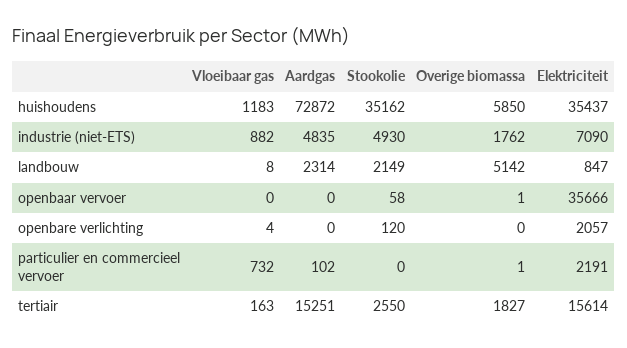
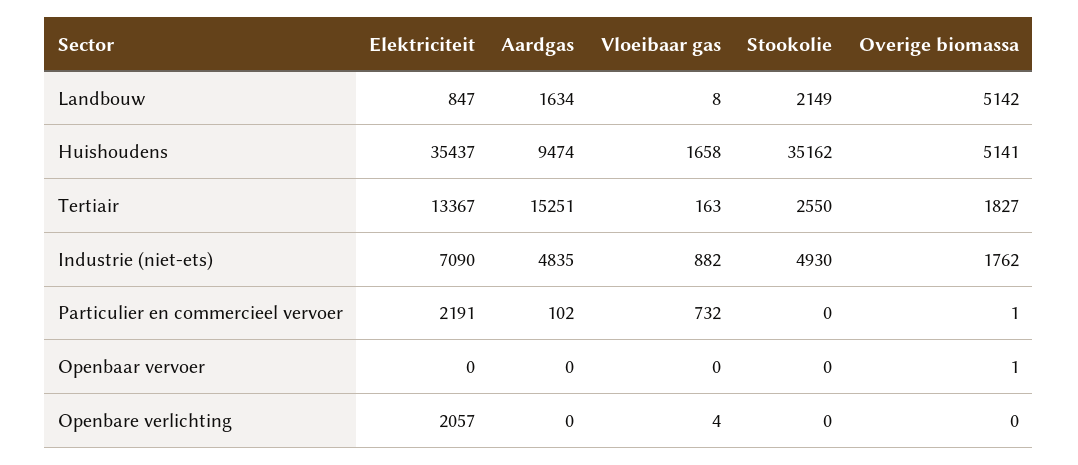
  {
    "Vloeibaar gas": {
-     "huishoudens": 1183,
+     "huishoudens": 1658,
      "industrie (niet-ETS)": 882,
      "landbouw": 8,
      "openbaar vervoer": 0,
      "openbare verlichting": 4,
      "particulier en commercieel vervoer": 732,
      "tertiair": 163
    },
    "Aardgas": {
-     "huishoudens": 72872,
+     "huishoudens": 9474,
      "industrie (niet-ETS)": 4835,
-     "landbouw": 2314,
+     "landbouw": 1634,
      "openbaar vervoer": 0,
      "openbare verlichting": 0,
      "particulier en commercieel vervoer": 102,
      "tertiair": 15251
    },
    "Stookolie": {
      "huishoudens": 35162,
      "industrie (niet-ETS)": 4930,
      "landbouw": 2149,
-     "openbaar vervoer": 58,
+     "openbaar vervoer": 0,
-     "openbare verlichting": 120,
+     "openbare verlichting": 0,
      "particulier en commercieel vervoer": 0,
      "tertiair": 2550
    },
    "Overige biomassa": {
-     "huishoudens": 5850,
+     "huishoudens": 5141,
      "industrie (niet-ETS)": 1762,
      "landbouw": 5142,
      "openbaar vervoer": 1,
      "openbare verlichting": 0,
      "particulier en commercieel vervoer": 1,
      "tertiair": 1827
    },
    "Elektriciteit": {
      "huishoudens": 35437,
      "industrie (niet-ETS)": 7090,
      "landbouw": 847,
-     "openbaar vervoer": 35666,
+     "openbaar vervoer": 0,
      "openbare verlichting": 2057,
      "particulier en commercieel vervoer": 2191,
-     "tertiair": 15614
+     "tertiair": 13367
    }
  }

